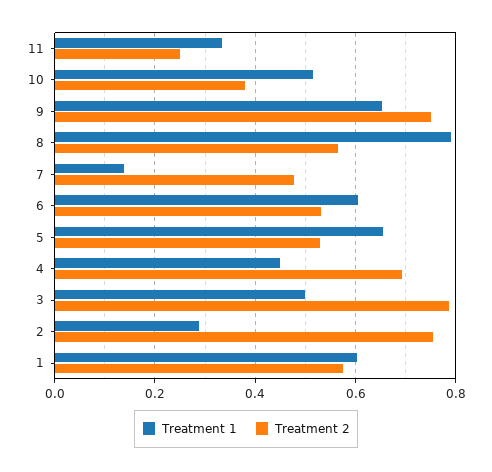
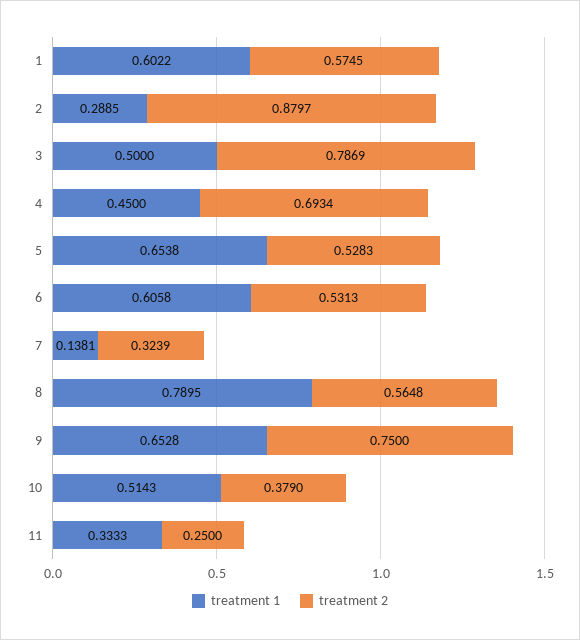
  {
    "Treatment 1": {
      "11": 0.3333,
      "10": 0.5143,
      "9": 0.6528,
      "8": 0.7895,
      "7": 0.1381,
      "6": 0.6058,
      "5": 0.6538,
      "4": 0.45,
      "3": 0.5,
      "2": 0.2885,
      "1": 0.6022
    },
    "Treatment 2": {
      "11": 0.25,
      "10": 0.379,
      "9": 0.75,
      "8": 0.5648,
-     "7": 0.48,
+     "7": 0.3239,
      "6": 0.5313,
      "5": 0.5283,
      "4": 0.6934,
      "3": 0.7869,
-     "2": 0.76,
+     "2": 0.8797,
      "1": 0.5745
    }
  }

